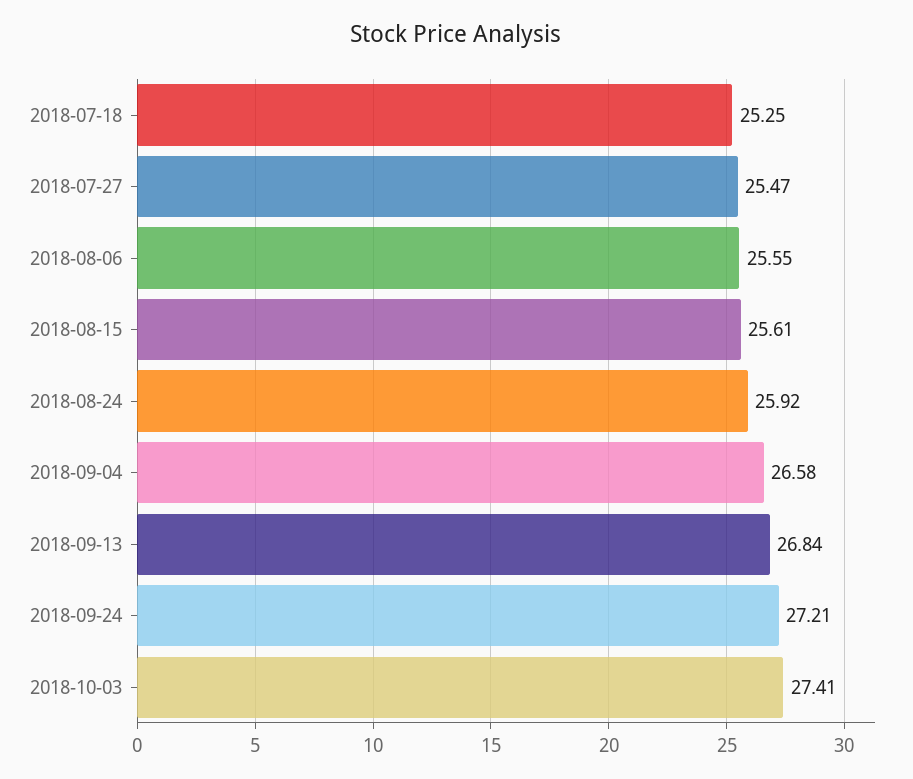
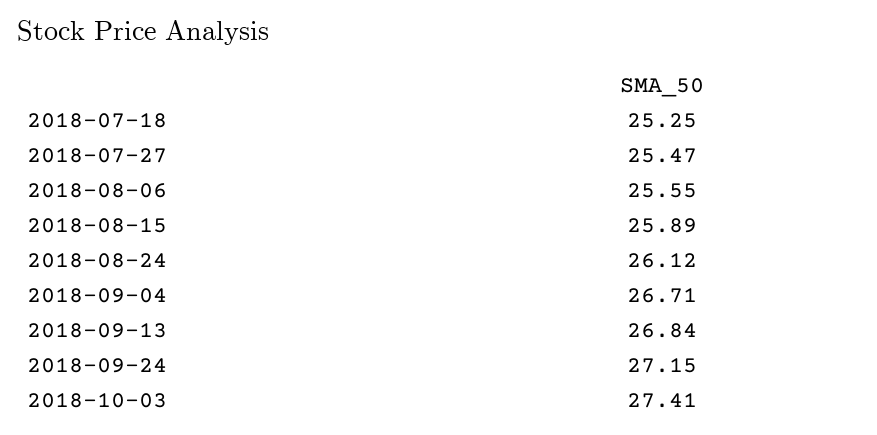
  {
    "2018-07-18": 25.25,
    "2018-07-27": 25.47,
    "2018-08-06": 25.55,
-   "2018-08-15": 25.61,
+   "2018-08-15": 25.89,
-   "2018-08-24": 25.92,
+   "2018-08-24": 26.12,
-   "2018-09-04": 26.58,
+   "2018-09-04": 26.71,
    "2018-09-13": 26.84,
-   "2018-09-24": 27.21,
+   "2018-09-24": 27.15,
    "2018-10-03": 27.41
  }

